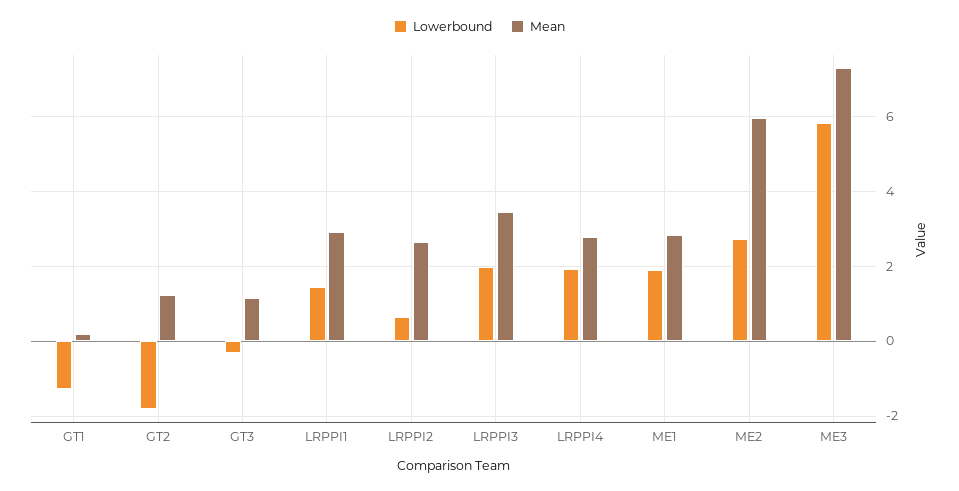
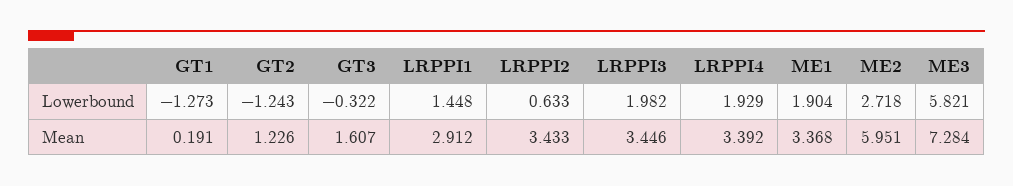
  {
    "Lowerbound": {
      "GT1": -1.273,
-     "GT2": -1.8,
+     "GT2": -1.243,
      "GT3": -0.322,
      "LRPPI1": 1.448,
      "LRPPI2": 0.633,
      "LRPPI3": 1.982,
      "LRPPI4": 1.929,
      "ME1": 1.904,
      "ME2": 2.718,
      "ME3": 5.821
    },
    "Mean": {
      "GT1": 0.191,
      "GT2": 1.226,
-     "GT3": 1.2,
+     "GT3": 1.607,
      "LRPPI1": 2.912,
-     "LRPPI2": 2.6,
+     "LRPPI2": 3.433,
      "LRPPI3": 3.446,
-     "LRPPI4": 2.8,
+     "LRPPI4": 3.392,
-     "ME1": 2.8,
+     "ME1": 3.368,
      "ME2": 5.951,
      "ME3": 7.284
    }
  }

